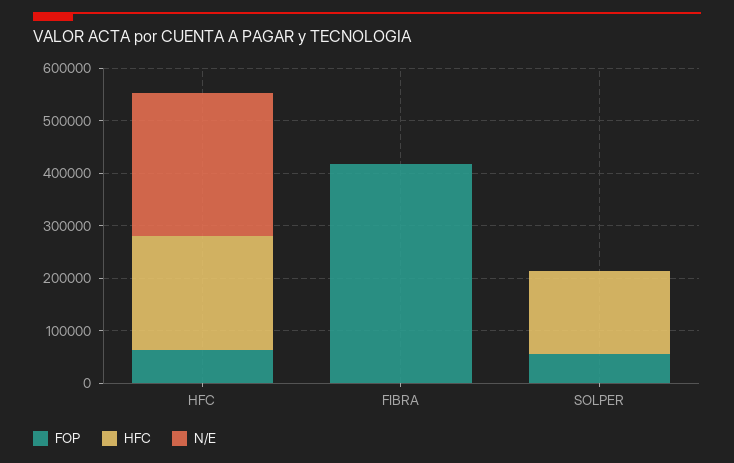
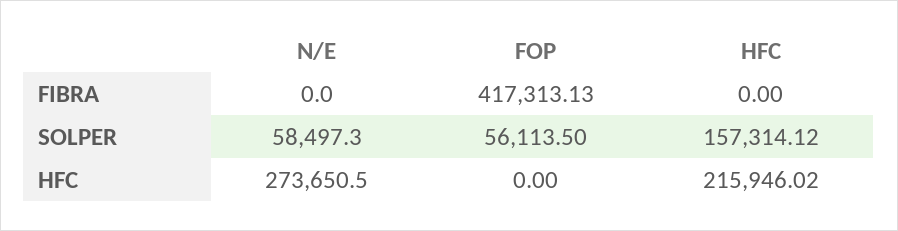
  {
    "FOP": {
-     "HFC": 60000,
+     "HFC": 0,
      "FIBRA": 417313.13,
      "SOLPER": 56113.5
    },
    "HFC": {
      "HFC": 215946.02,
      "FIBRA": 0,
      "SOLPER": 157314.12
    },
    "N/E": {
      "HFC": 273650.5,
      "FIBRA": 0,
-     "SOLPER": 0
+     "SOLPER": 58497.3
    }
  }

